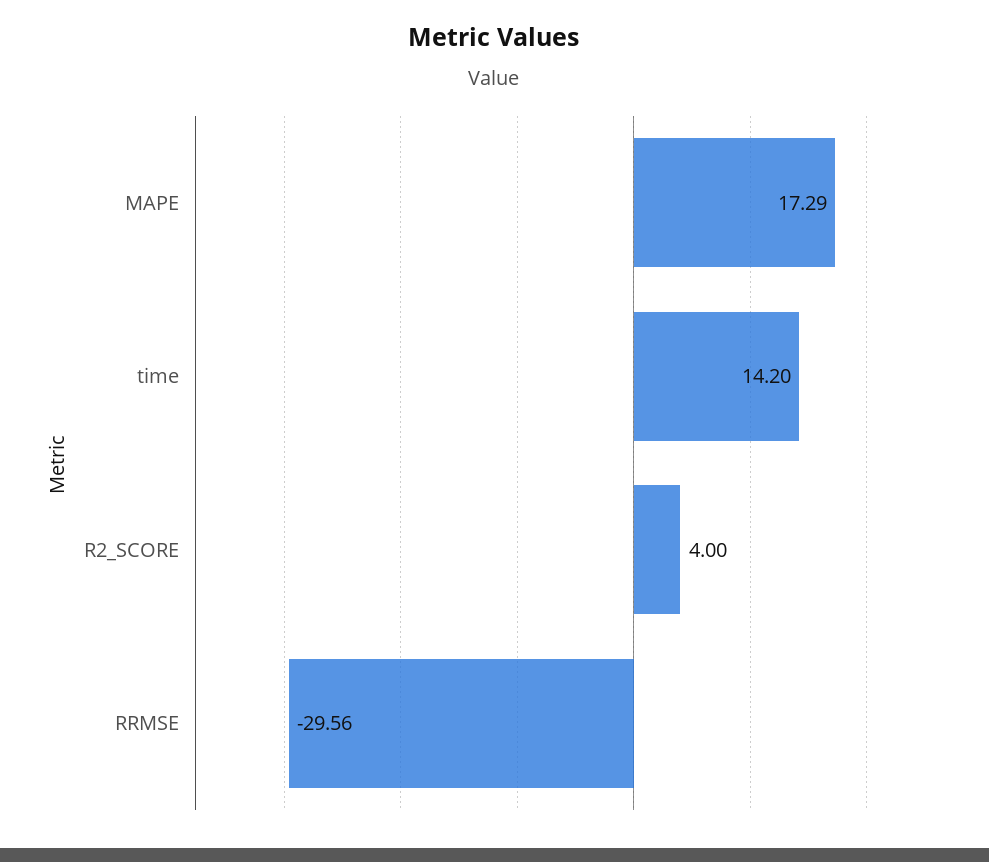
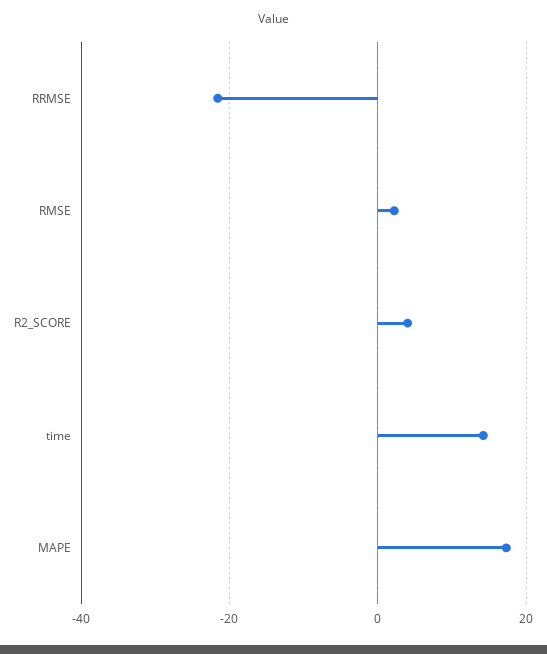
  {
    "MAPE": 17.29,
    "time": 14.2,
    "R2_SCORE": 4,
-   "RRMSE": -29.56
+   "RRMSE": -22,
+   "RMSE": 2
  }

